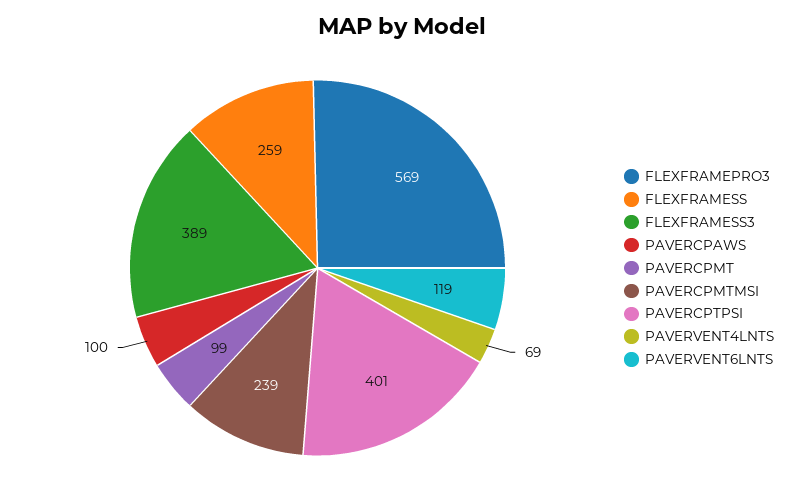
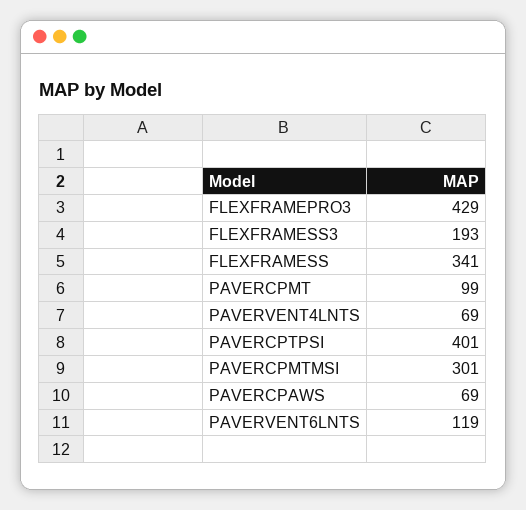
  {
-   "FLEXFRAMEPRO3": 569,
+   "FLEXFRAMEPRO3": 429,
-   "FLEXFRAMESS": 259,
+   "FLEXFRAMESS": 341,
-   "FLEXFRAMESS3": 389,
+   "FLEXFRAMESS3": 193,
-   "PAVERCPAWS": 100,
+   "PAVERCPAWS": 69,
    "PAVERCPMT": 99,
-   "PAVERCPMTMSI": 239,
+   "PAVERCPMTMSI": 301,
    "PAVERCPTPSI": 401,
    "PAVERVENT4LNTS": 69,
    "PAVERVENT6LNTS": 119
  }

